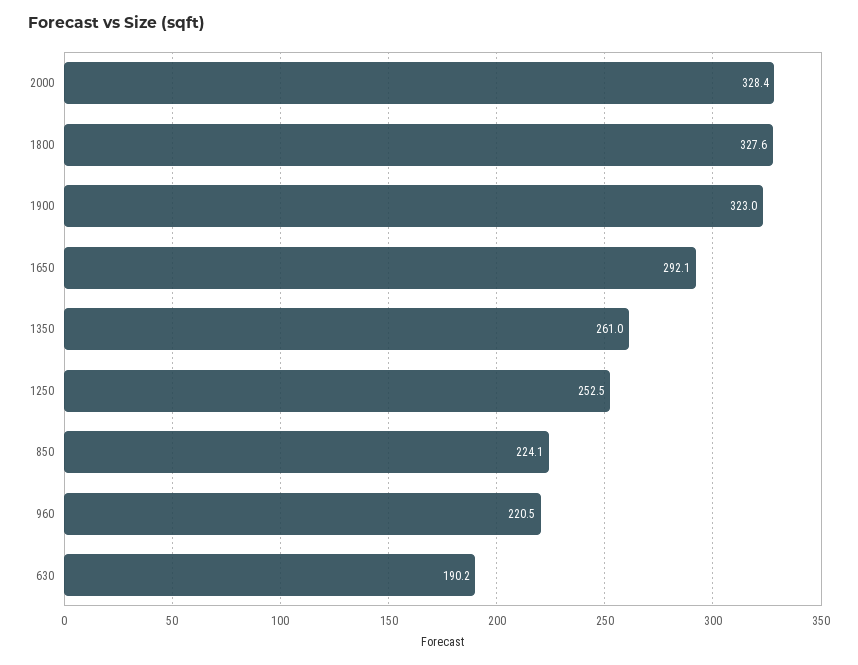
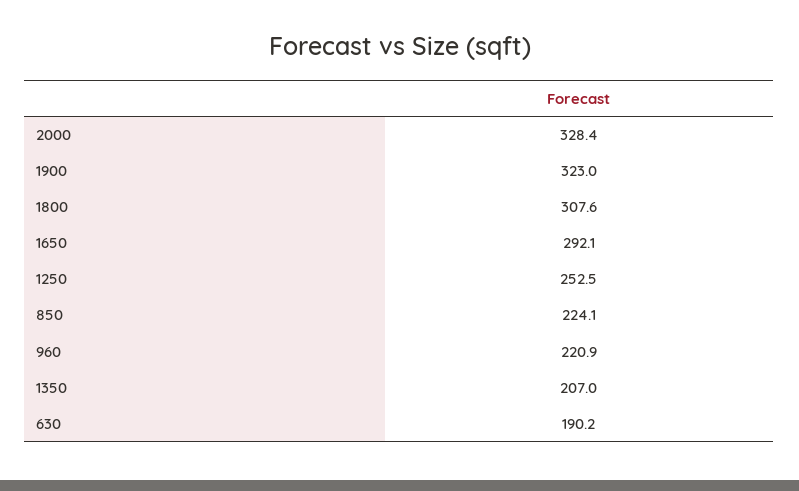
  {
    "2000": 328.4,
-   "1800": 327.6,
+   "1800": 307.6,
    "1900": 323,
    "1650": 292.1,
-   "1350": 261,
+   "1350": 207,
    "1250": 252.5,
    "850": 224.1,
-   "960": 220.5,
+   "960": 220.9,
    "630": 190.2
  }

